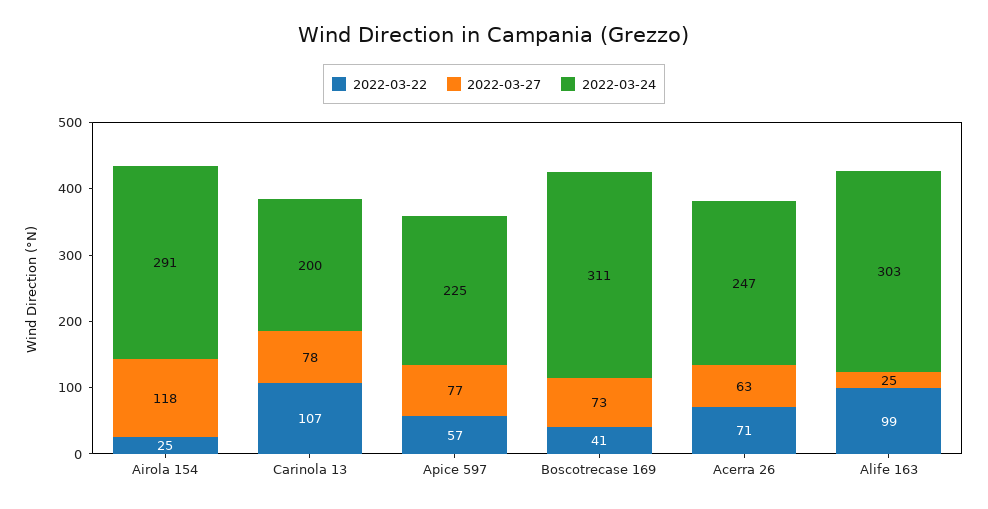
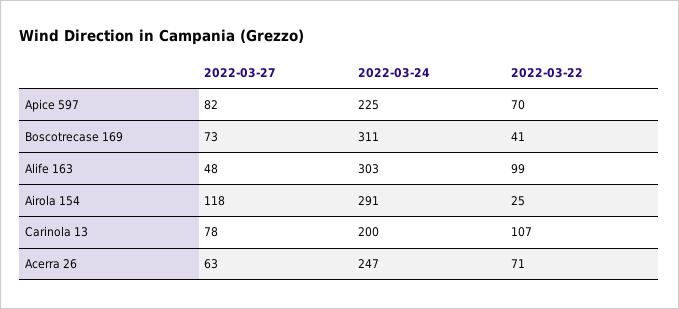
  {
    "2022-03-22": {
      "Airola 154": 25,
      "Carinola 13": 107,
-     "Apice 597": 57,
+     "Apice 597": 70,
      "Boscotrecase 169": 41,
      "Acerra 26": 71,
      "Alife 163": 99
    },
    "2022-03-27": {
      "Airola 154": 118,
      "Carinola 13": 78,
-     "Apice 597": 77,
+     "Apice 597": 82,
      "Boscotrecase 169": 73,
      "Acerra 26": 63,
-     "Alife 163": 25
+     "Alife 163": 48
    },
    "2022-03-24": {
      "Airola 154": 291,
      "Carinola 13": 200,
      "Apice 597": 225,
      "Boscotrecase 169": 311,
      "Acerra 26": 247,
      "Alife 163": 303
    }
  }

